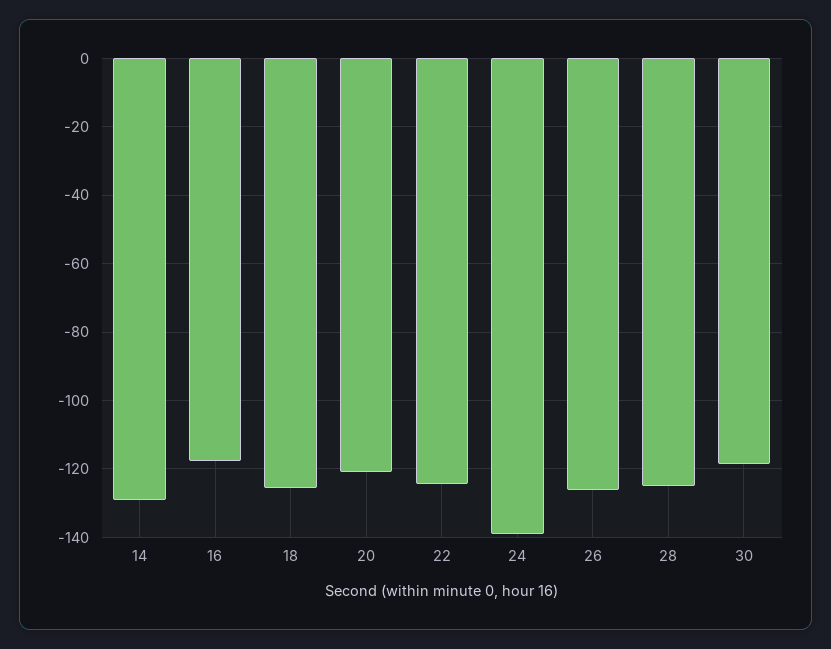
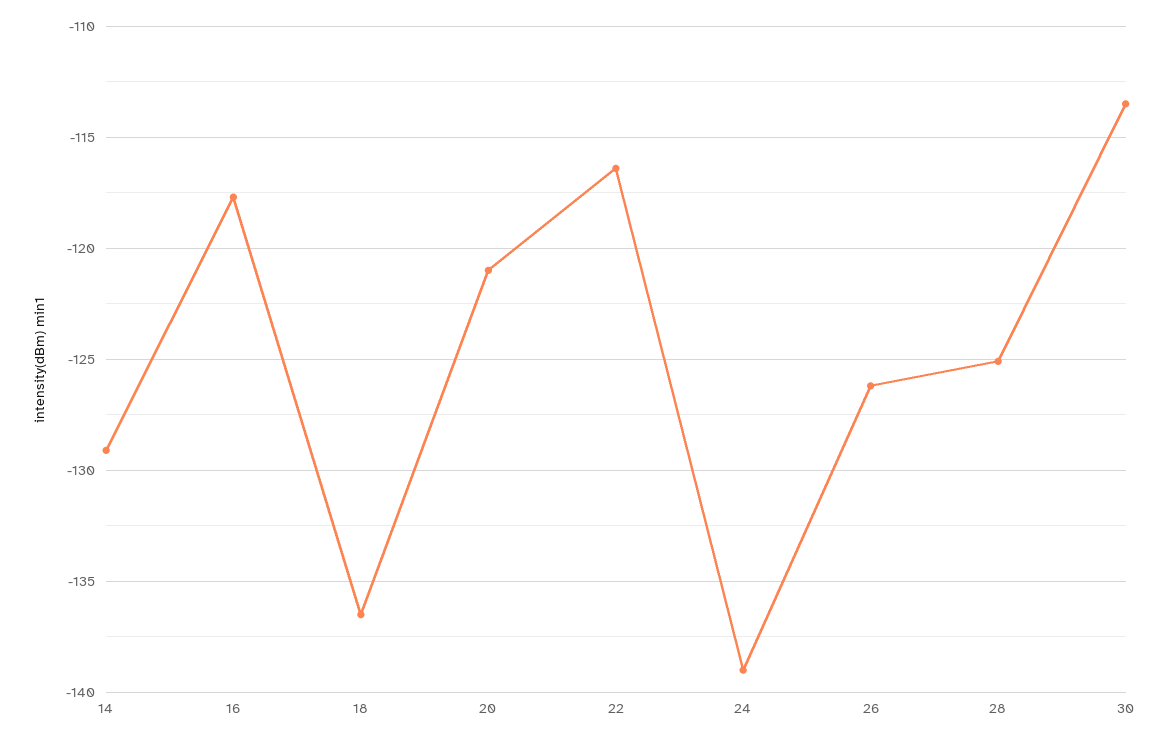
  {
    "14": -129,
    "16": -117.5,
-   "18": -126,
+   "18": -136.5,
    "20": -121,
-   "22": -124,
+   "22": -116.5,
    "24": -139,
    "26": -126,
    "28": -125,
-   "30": -118
+   "30": -113.5
  }

